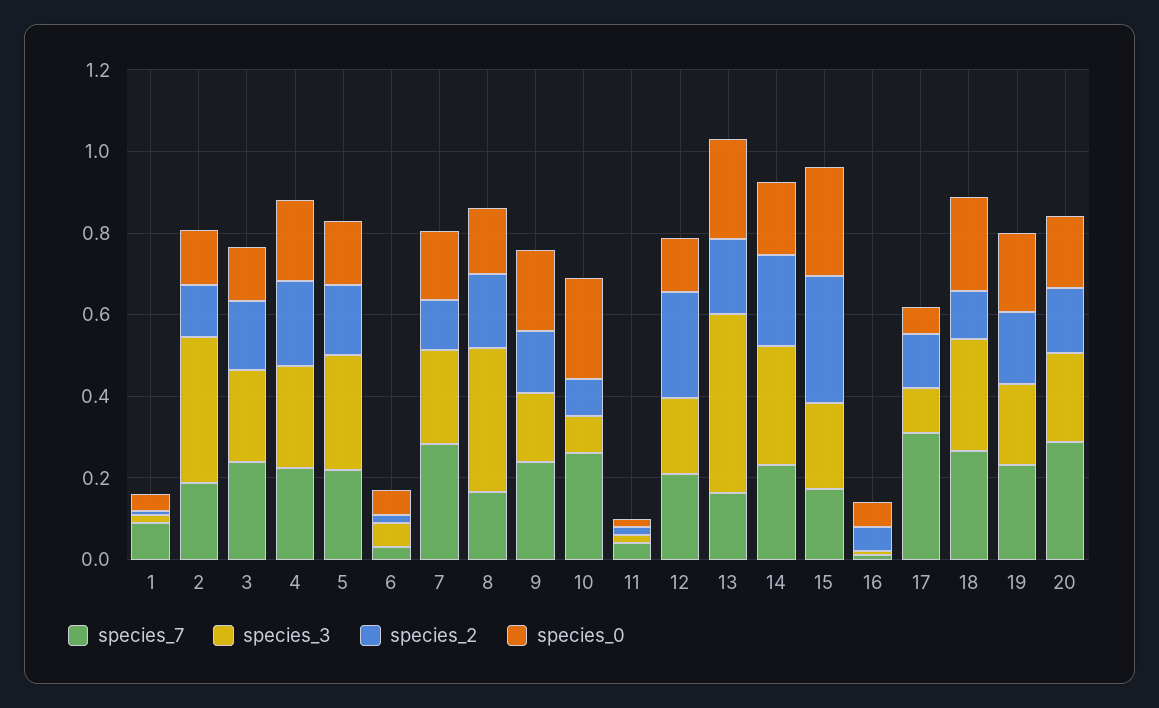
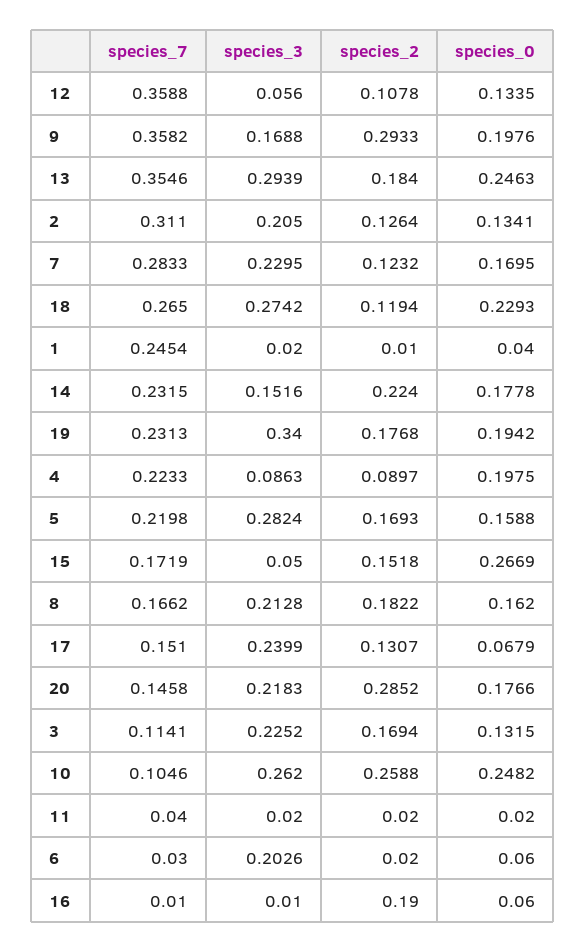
  {
    "species_7": {
-     "1": 0.1,
+     "1": 0.2454,
-     "2": 0.2,
+     "2": 0.311,
-     "3": 0.25,
+     "3": 0.1141,
      "4": 0.2233,
      "5": 0.2198,
      "6": 0.03,
      "7": 0.2833,
      "8": 0.1662,
-     "9": 0.25,
+     "9": 0.3582,
-     "10": 0.25,
+     "10": 0.1046,
      "11": 0.04,
-     "12": 0.2,
+     "12": 0.3588,
-     "13": 0.15,
+     "13": 0.3546,
      "14": 0.2315,
      "15": 0.1719,
      "16": 0.01,
-     "17": 0.3,
+     "17": 0.151,
      "18": 0.265,
      "19": 0.2313,
-     "20": 0.3
+     "20": 0.1458
    },
    "species_3": {
      "1": 0.02,
-     "2": 0.35,
+     "2": 0.205,
      "3": 0.2252,
-     "4": 0.25,
+     "4": 0.0863,
      "5": 0.2824,
-     "6": 0.05,
+     "6": 0.2026,
      "7": 0.2295,
-     "8": 0.35,
+     "8": 0.2128,
      "9": 0.1688,
-     "10": 0.1,
+     "10": 0.262,
      "11": 0.02,
-     "12": 0.2,
+     "12": 0.056,
-     "13": 0.45,
+     "13": 0.2939,
-     "14": 0.3,
+     "14": 0.1516,
-     "15": 0.2,
+     "15": 0.05,
      "16": 0.01,
-     "17": 0.1,
+     "17": 0.2399,
      "18": 0.2742,
-     "19": 0.2,
+     "19": 0.34,
      "20": 0.2183
    },
    "species_2": {
      "1": 0.01,
      "2": 0.1264,
      "3": 0.1694,
-     "4": 0.2,
+     "4": 0.0897,
      "5": 0.1693,
      "6": 0.02,
      "7": 0.1232,
      "8": 0.1822,
-     "9": 0.15,
+     "9": 0.2933,
-     "10": 0.1,
+     "10": 0.2588,
      "11": 0.02,
-     "12": 0.25,
+     "12": 0.1078,
      "13": 0.184,
      "14": 0.224,
-     "15": 0.3,
+     "15": 0.1518,
-     "16": 0.05,
+     "16": 0.19,
      "17": 0.1307,
      "18": 0.1194,
      "19": 0.1768,
-     "20": 0.15
+     "20": 0.2852
    },
    "species_0": {
      "1": 0.04,
      "2": 0.1341,
      "3": 0.1315,
      "4": 0.1975,
      "5": 0.1588,
      "6": 0.06,
      "7": 0.1695,
      "8": 0.162,
      "9": 0.1976,
      "10": 0.2482,
      "11": 0.02,
      "12": 0.1335,
      "13": 0.2463,
      "14": 0.1778,
      "15": 0.2669,
      "16": 0.06,
      "17": 0.0679,
      "18": 0.2293,
      "19": 0.1942,
      "20": 0.1766
    }
  }

